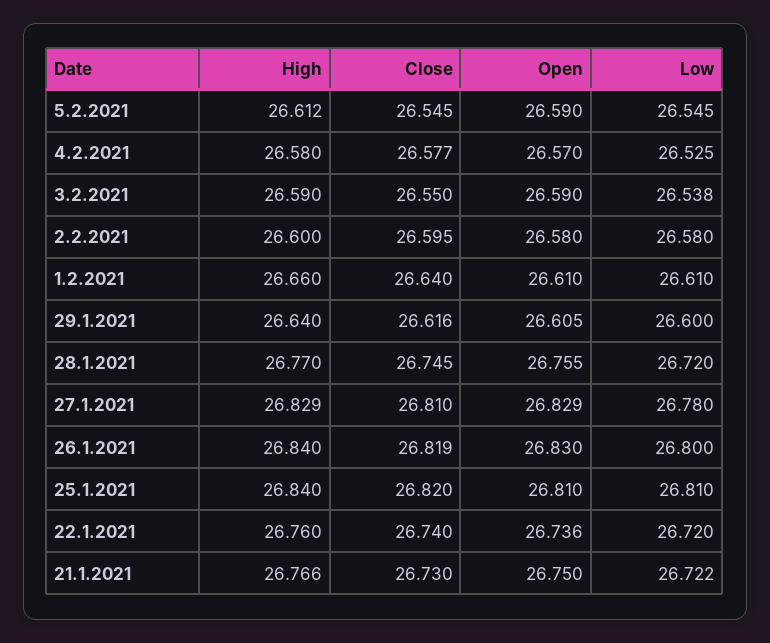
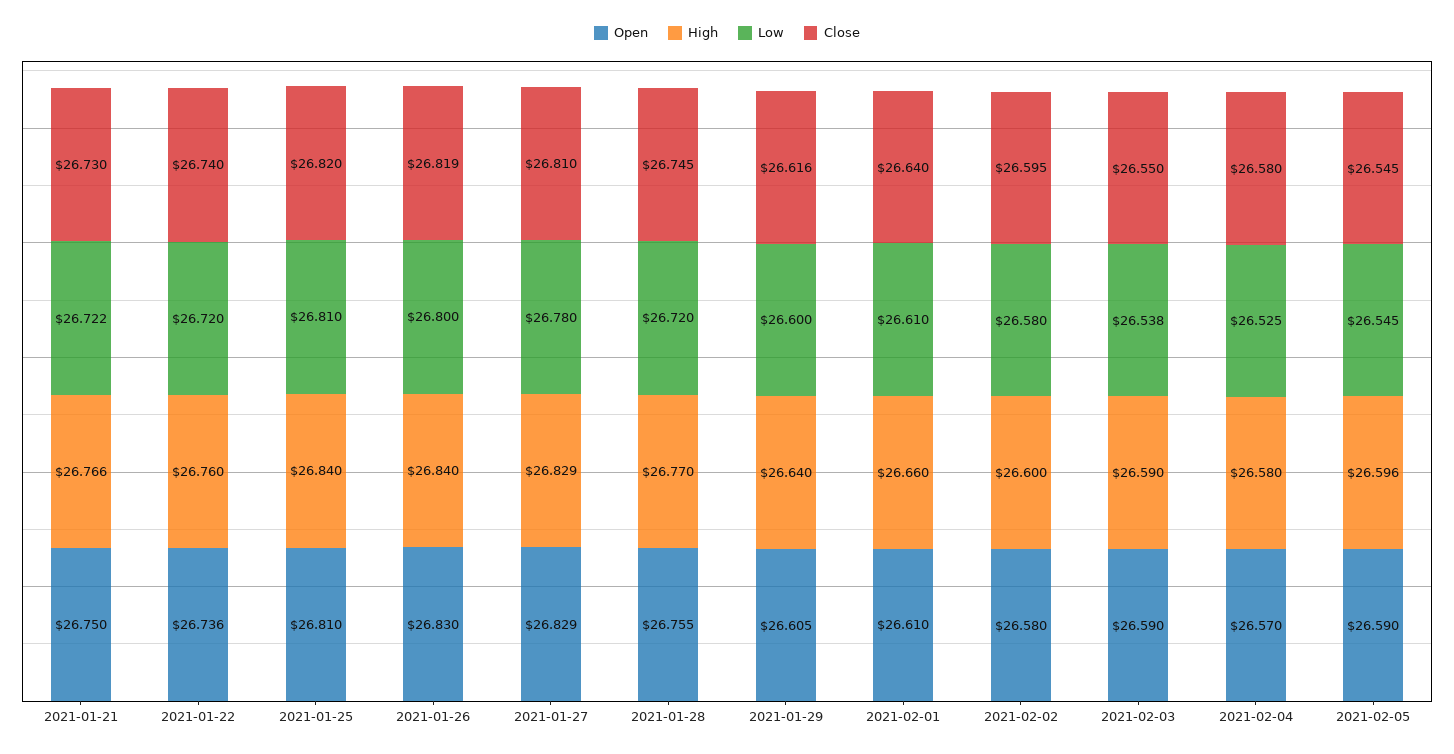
  {
    "High": {
-     "5.2.2021": 26.612,
+     "5.2.2021": 26.596,
      "4.2.2021": 26.58,
      "3.2.2021": 26.59,
      "2.2.2021": 26.6,
      "1.2.2021": 26.66,
      "29.1.2021": 26.64,
      "28.1.2021": 26.77,
      "27.1.2021": 26.829,
      "26.1.2021": 26.84,
      "25.1.2021": 26.84,
      "22.1.2021": 26.76,
      "21.1.2021": 26.766
    },
    "Close": {
      "5.2.2021": 26.545,
-     "4.2.2021": 26.577,
+     "4.2.2021": 26.58,
      "3.2.2021": 26.55,
      "2.2.2021": 26.595,
      "1.2.2021": 26.64,
      "29.1.2021": 26.616,
      "28.1.2021": 26.745,
      "27.1.2021": 26.81,
      "26.1.2021": 26.819,
      "25.1.2021": 26.82,
      "22.1.2021": 26.74,
      "21.1.2021": 26.73
    },
    "Open": {
      "5.2.2021": 26.59,
      "4.2.2021": 26.57,
      "3.2.2021": 26.59,
      "2.2.2021": 26.58,
      "1.2.2021": 26.61,
      "29.1.2021": 26.605,
      "28.1.2021": 26.755,
      "27.1.2021": 26.829,
      "26.1.2021": 26.83,
      "25.1.2021": 26.81,
      "22.1.2021": 26.736,
      "21.1.2021": 26.75
    },
    "Low": {
      "5.2.2021": 26.545,
      "4.2.2021": 26.525,
      "3.2.2021": 26.538,
      "2.2.2021": 26.58,
      "1.2.2021": 26.61,
      "29.1.2021": 26.6,
      "28.1.2021": 26.72,
      "27.1.2021": 26.78,
      "26.1.2021": 26.8,
      "25.1.2021": 26.81,
      "22.1.2021": 26.72,
      "21.1.2021": 26.722
    }
  }

